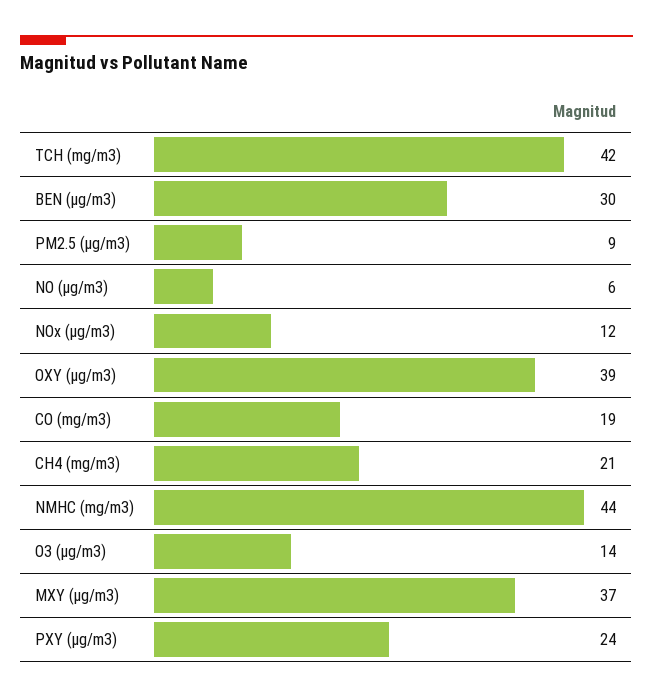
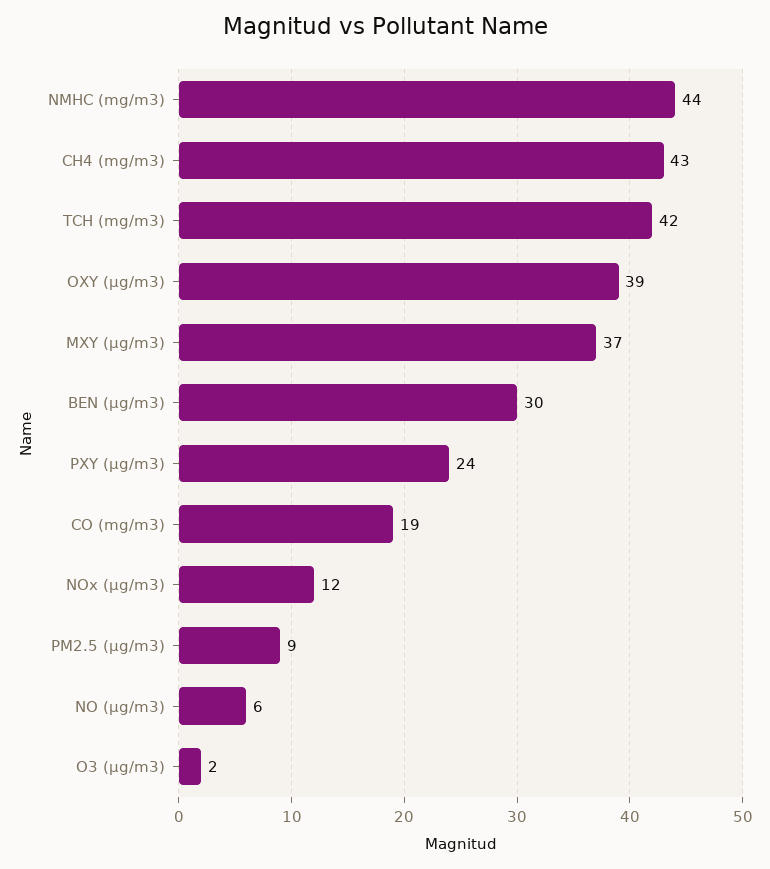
  {
    "TCH (mg/m3)": 42,
    "BEN (µg/m3)": 30,
    "PM2.5 (µg/m3)": 9,
    "NO (µg/m3)": 6,
    "NOx (µg/m3)": 12,
    "OXY (µg/m3)": 39,
    "CO (mg/m3)": 19,
-   "CH4 (mg/m3)": 21,
+   "CH4 (mg/m3)": 43,
    "NMHC (mg/m3)": 44,
-   "O3 (µg/m3)": 14,
+   "O3 (µg/m3)": 2,
    "MXY (µg/m3)": 37,
    "PXY (µg/m3)": 24
  }

